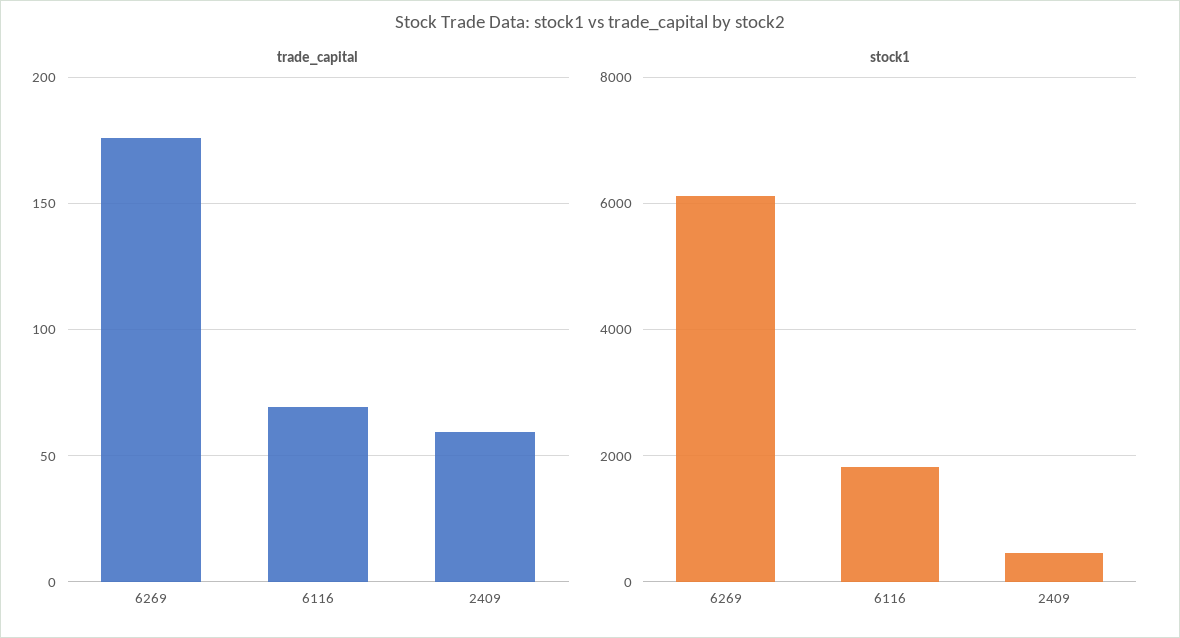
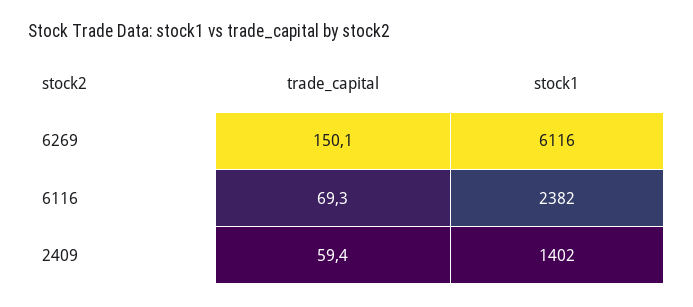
  {
    "trade_capital": {
-     "6269": 175,
+     "6269": 150.1,
      "6116": 69.3,
      "2409": 59.4
    },
    "stock1": {
      "6269": 6116,
-     "6116": 1800,
+     "6116": 2382,
-     "2409": 400
+     "2409": 1402
    }
  }

